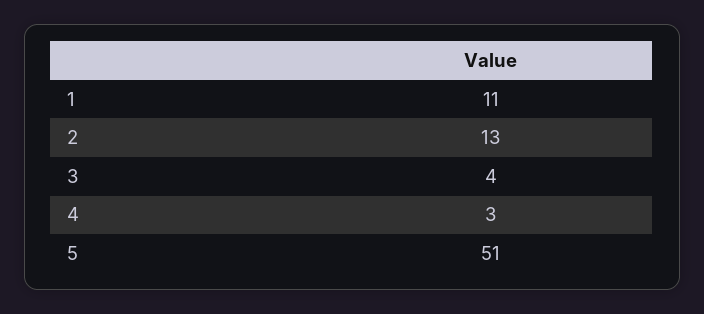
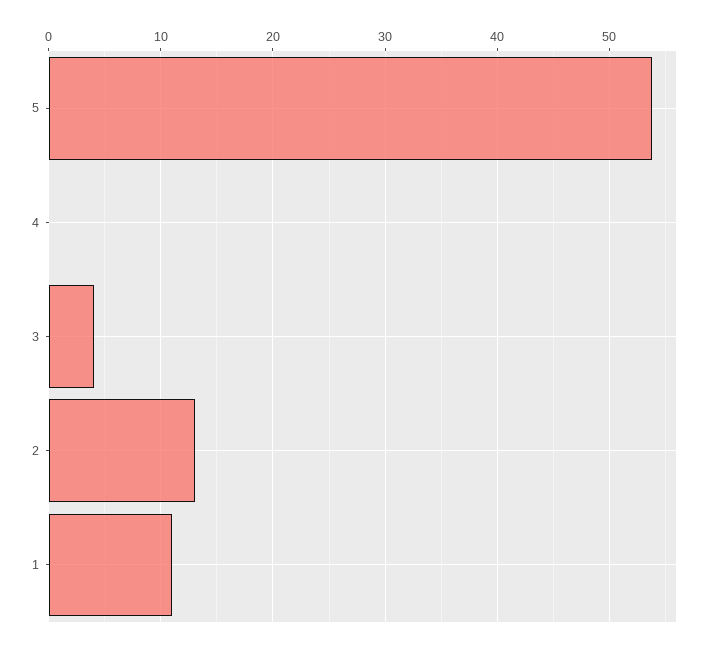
  {
    "1": 11,
    "2": 13,
    "3": 4,
-   "4": 3,
+   "4": 0,
-   "5": 51
+   "5": 54
  }

